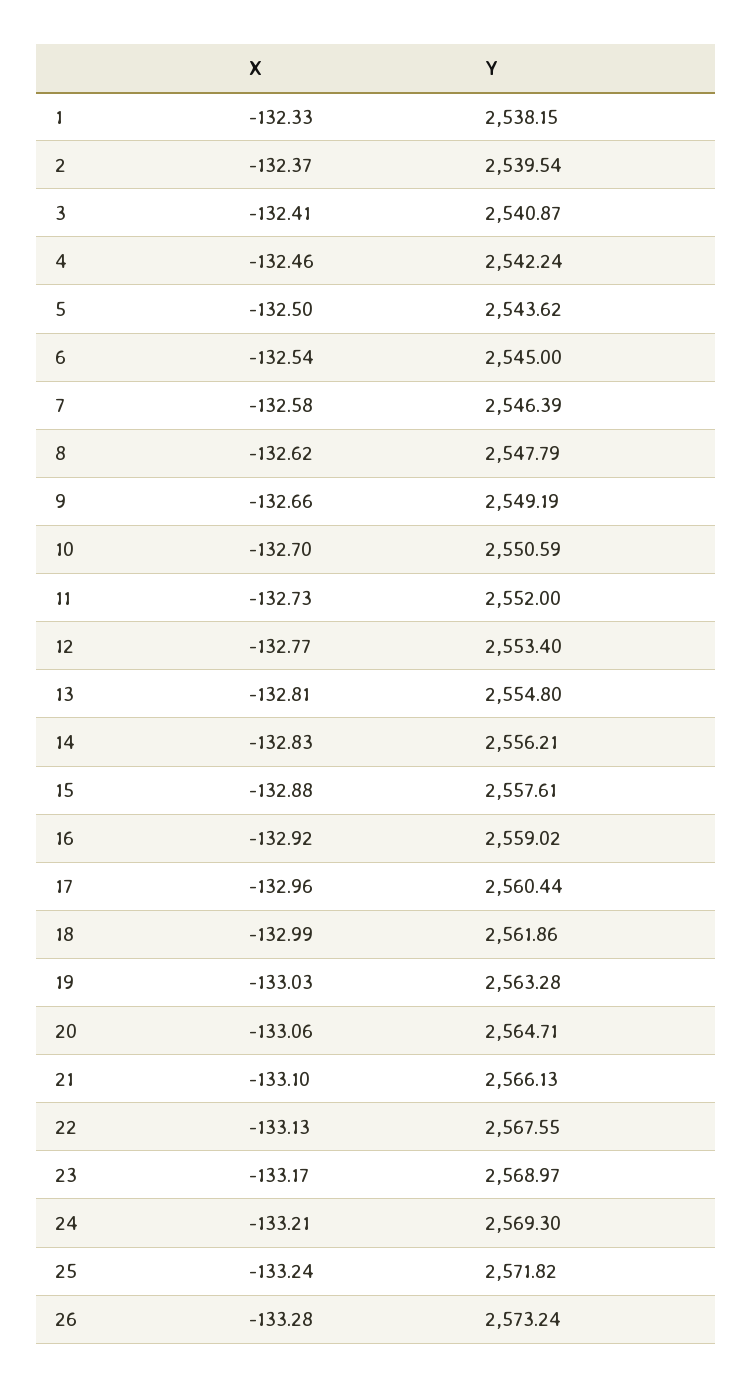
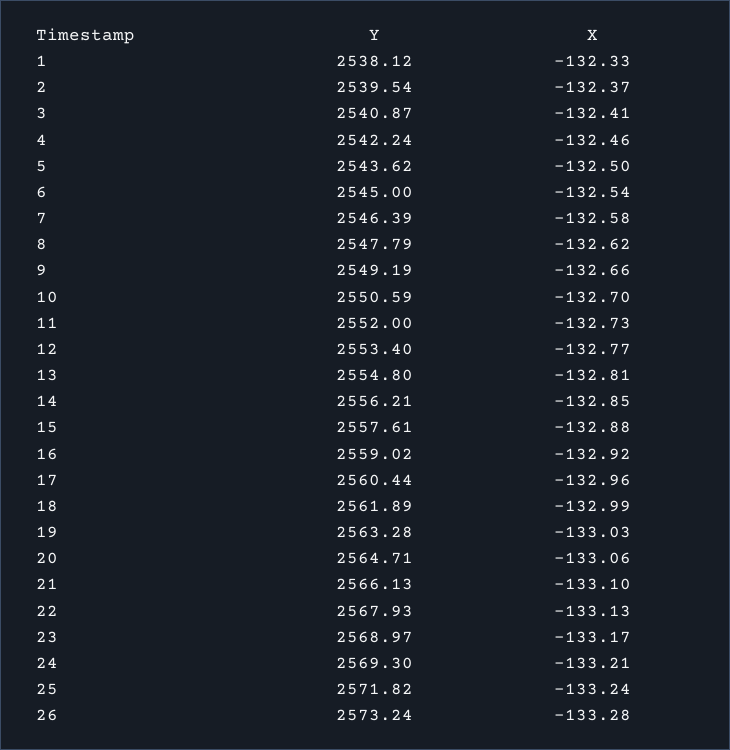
  {
    "X": {
      "1": -132.33,
      "2": -132.37,
      "3": -132.41,
      "4": -132.46,
      "5": -132.5,
      "6": -132.54,
      "7": -132.58,
      "8": -132.62,
      "9": -132.66,
      "10": -132.7,
      "11": -132.73,
      "12": -132.77,
      "13": -132.81,
-     "14": -132.83,
+     "14": -132.85,
      "15": -132.88,
      "16": -132.92,
      "17": -132.96,
      "18": -132.99,
      "19": -133.03,
      "20": -133.06,
      "21": -133.1,
      "22": -133.13,
      "23": -133.17,
      "24": -133.21,
      "25": -133.24,
      "26": -133.28
    },
    "Y": {
-     "1": 2538.15,
+     "1": 2538.12,
      "2": 2539.54,
      "3": 2540.87,
      "4": 2542.24,
      "5": 2543.62,
      "6": 2545,
      "7": 2546.39,
      "8": 2547.79,
      "9": 2549.19,
      "10": 2550.59,
      "11": 2552,
      "12": 2553.4,
      "13": 2554.8,
      "14": 2556.21,
      "15": 2557.61,
      "16": 2559.02,
      "17": 2560.44,
-     "18": 2561.86,
+     "18": 2561.89,
      "19": 2563.28,
      "20": 2564.71,
      "21": 2566.13,
-     "22": 2567.55,
+     "22": 2567.93,
      "23": 2568.97,
      "24": 2569.3,
      "25": 2571.82,
      "26": 2573.24
    }
  }

